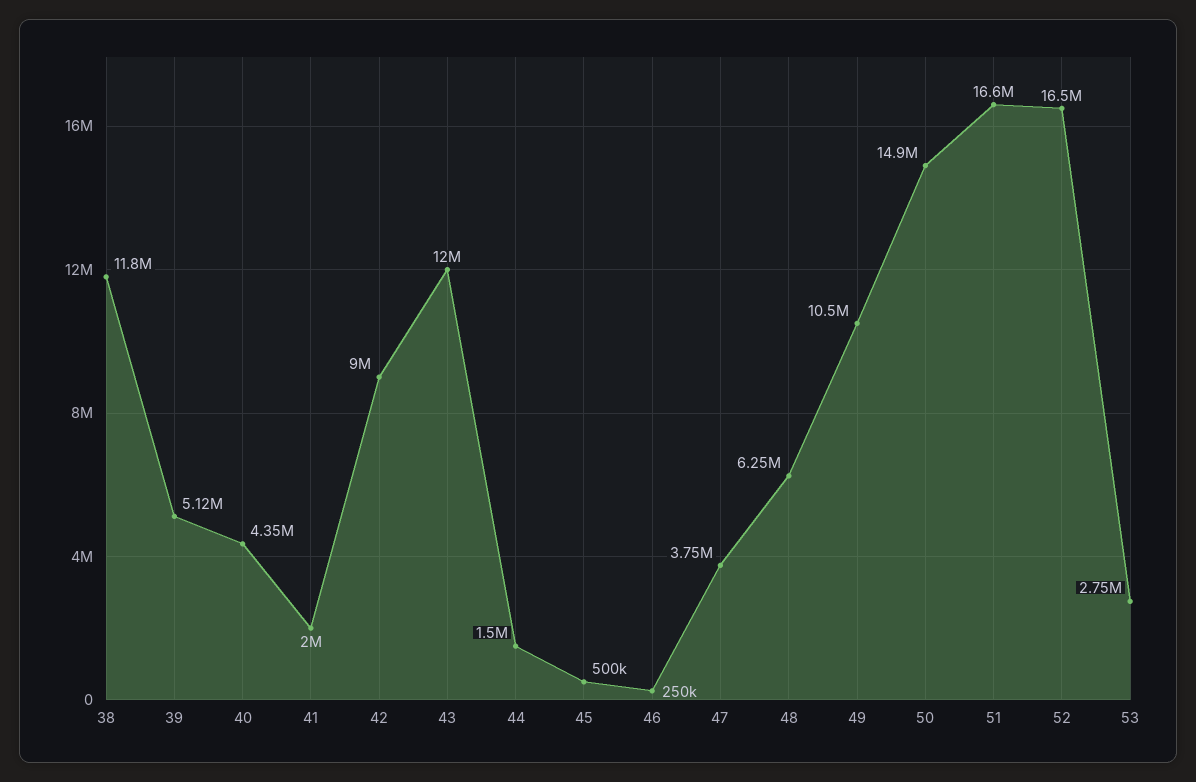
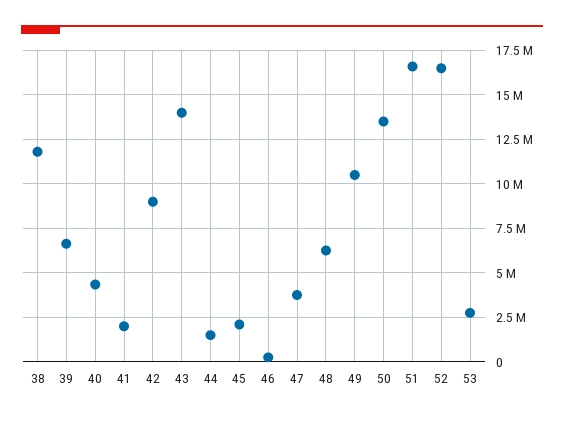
  {
    "38": 11800000,
-   "39": 5120000,
+   "39": 6500000,
    "40": 4350000,
    "41": 2000000,
    "42": 9000000,
-   "43": 12000000,
+   "43": 14000000,
    "44": 1500000,
-   "45": 500000,
+   "45": 2000000,
    "46": 250000,
    "47": 3750000,
    "48": 6250000,
    "49": 10500000,
-   "50": 14900000,
+   "50": 13500000,
    "51": 16600000,
    "52": 16500000,
    "53": 2750000
  }

